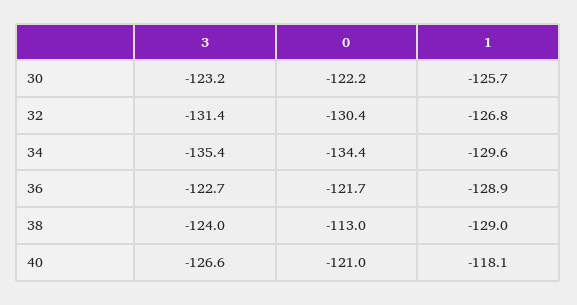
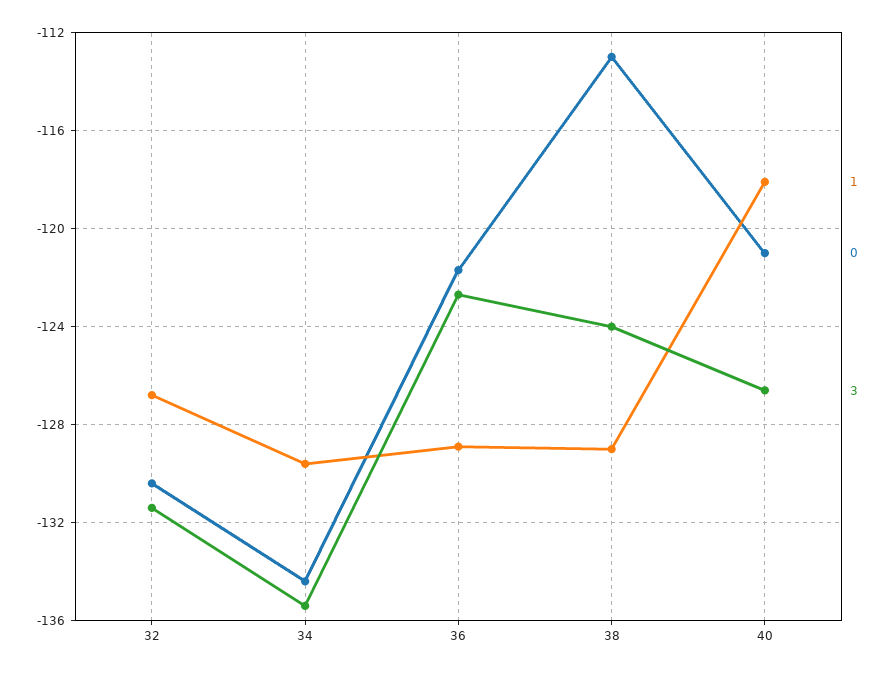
  {
    "3": {
-     "30": -123.2,
      "32": -131.4,
      "34": -135.4,
      "36": -122.7,
      "38": -124,
      "40": -126.6
    },
    "0": {
-     "30": -122.2,
      "32": -130.4,
      "34": -134.4,
      "36": -121.7,
      "38": -113,
      "40": -121
    },
    "1": {
-     "30": -125.7,
      "32": -126.8,
      "34": -129.6,
      "36": -128.9,
      "38": -129,
      "40": -118.1
    }
  }

